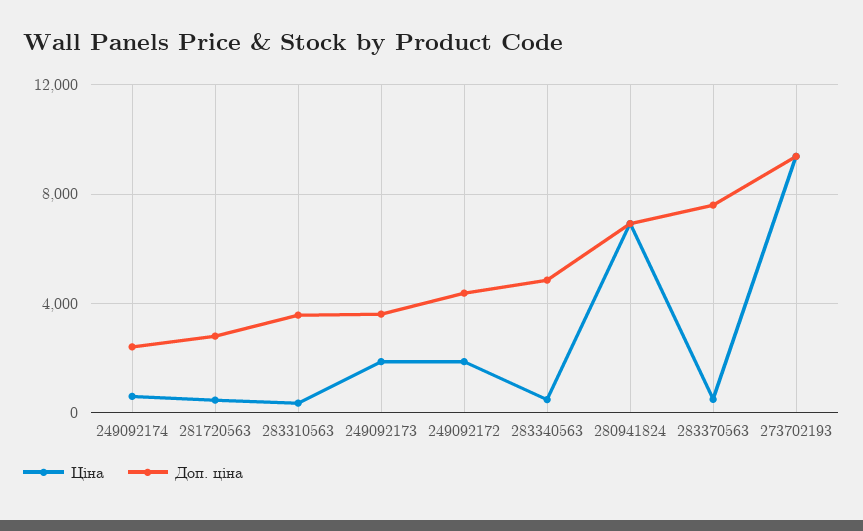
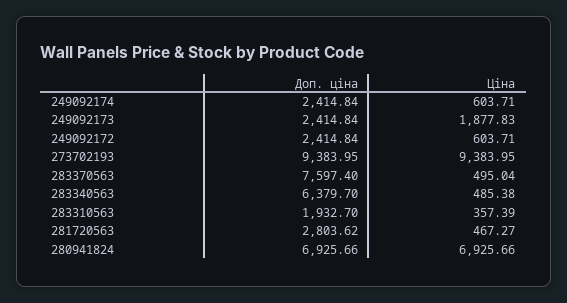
  {
    "Ціна": {
      "249092174": 603.71,
      "281720563": 467.27,
      "283310563": 357.39,
      "249092173": 1877.83,
-     "249092172": 2000,
+     "249092172": 603.71,
      "283340563": 485.38,
      "280941824": 6925.66,
      "283370563": 495.04,
      "273702193": 9383.95
    },
    "Доп. ціна": {
      "249092174": 2414.84,
      "281720563": 2803.62,
-     "283310563": 3500,
+     "283310563": 1932.7,
-     "249092173": 3500,
+     "249092173": 2414.84,
-     "249092172": 4500,
+     "249092172": 2414.84,
-     "283340563": 5000,
+     "283340563": 6379.7,
      "280941824": 6925.66,
      "283370563": 7597.4,
      "273702193": 9383.95
    }
  }

